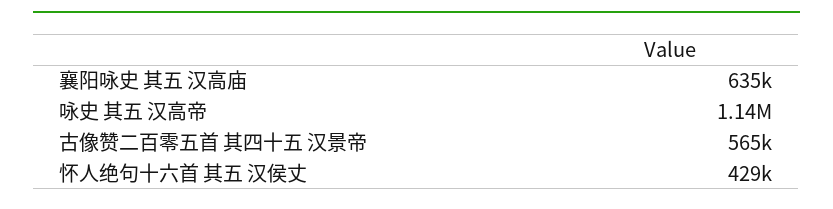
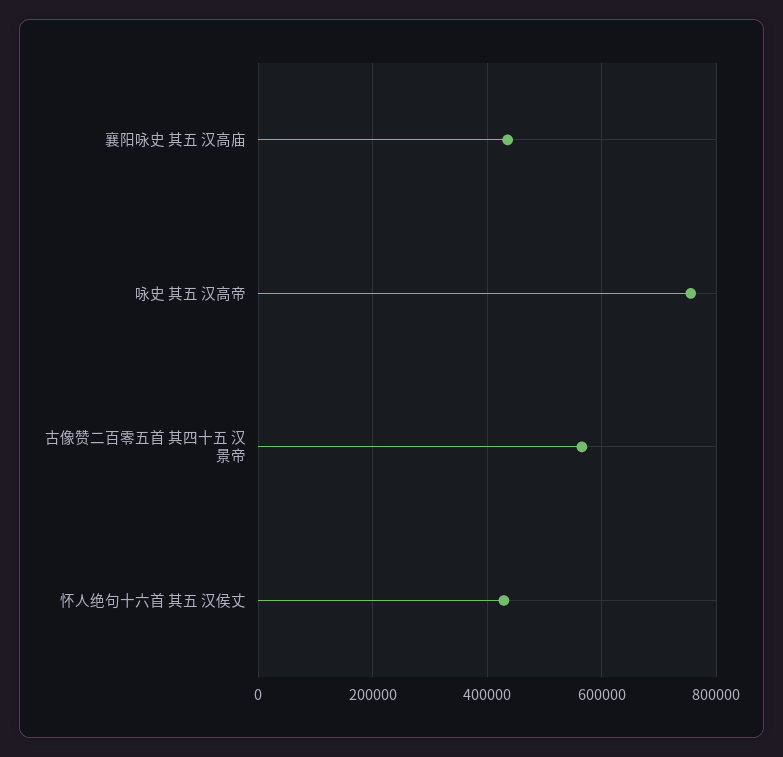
  {
-   "襄阳咏史 其五 汉高庙": 635000,
+   "襄阳咏史 其五 汉高庙": 440000,
-   "咏史 其五 汉高帝": 1140000,
+   "咏史 其五 汉高帝": 760000,
    "古像赞二百零五首 其四十五 汉景帝": 565000,
    "怀人绝句十六首 其五 汉侯丈": 429000
  }

